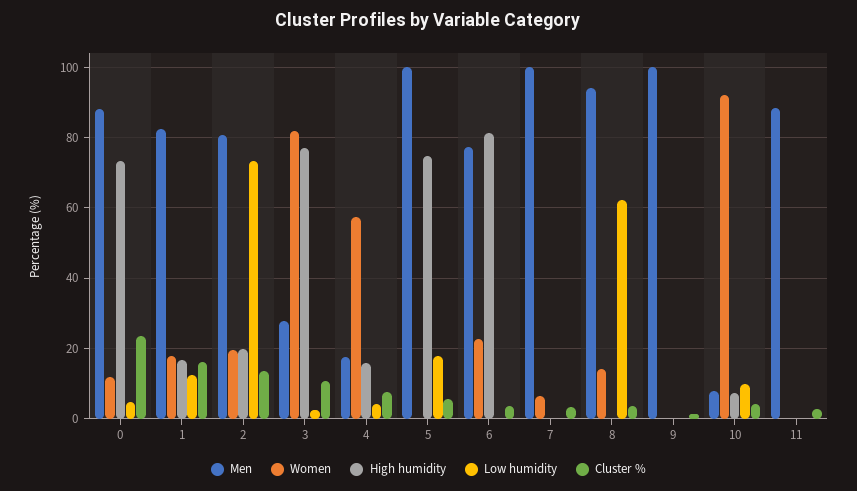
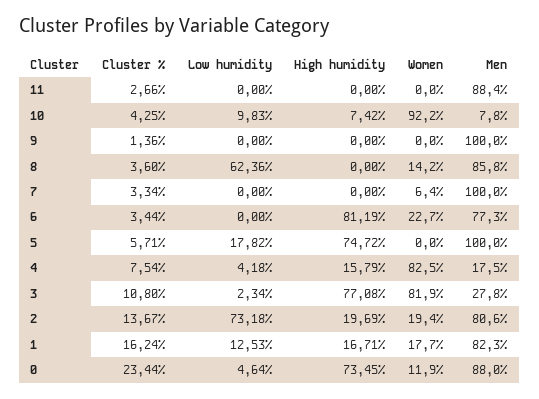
  {
    "Men": {
      "0": 88,
      "1": 82.3,
      "2": 80.6,
      "3": 27.8,
      "4": 17.5,
      "5": 100,
      "6": 77.3,
      "7": 100,
-     "8": 94,
+     "8": 85.8,
      "9": 100,
      "10": 7.8,
      "11": 88.4
    },
    "Women": {
      "0": 11.9,
      "1": 17.7,
      "2": 19.4,
      "3": 81.9,
-     "4": 58,
+     "4": 82.5,
      "5": 0,
      "6": 22.7,
      "7": 6.4,
      "8": 14.2,
      "9": 0,
      "10": 92.2,
      "11": 0
    },
    "High humidity": {
      "0": 73.45,
      "1": 16.71,
      "2": 19.69,
      "3": 77.08,
      "4": 15.79,
      "5": 74.72,
      "6": 81.19,
      "7": 0,
      "8": 0,
      "9": 0,
      "10": 7.42,
      "11": 0
    },
    "Low humidity": {
      "0": 4.64,
      "1": 12.53,
      "2": 73.18,
      "3": 2.34,
      "4": 4.18,
      "5": 17.82,
      "6": 0,
      "7": 0,
      "8": 62.36,
      "9": 0,
      "10": 9.83,
      "11": 0
    },
    "Cluster %": {
      "0": 23.44,
      "1": 16.24,
      "2": 13.67,
      "3": 10.8,
      "4": 7.54,
      "5": 5.71,
      "6": 3.44,
      "7": 3.34,
      "8": 3.6,
      "9": 1.36,
      "10": 4.25,
      "11": 2.66
    }
  }

